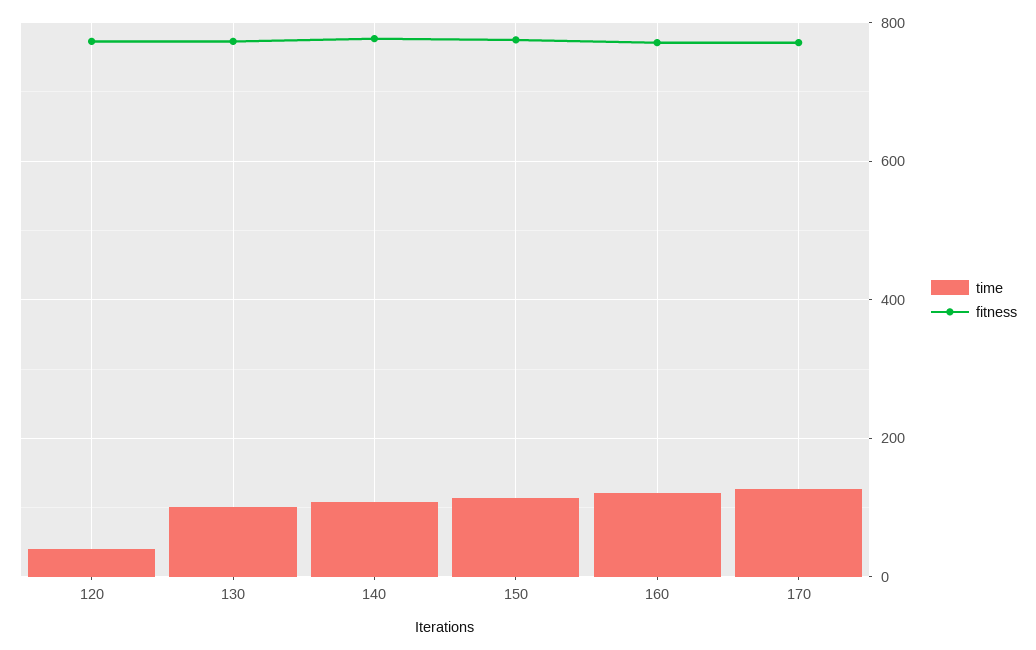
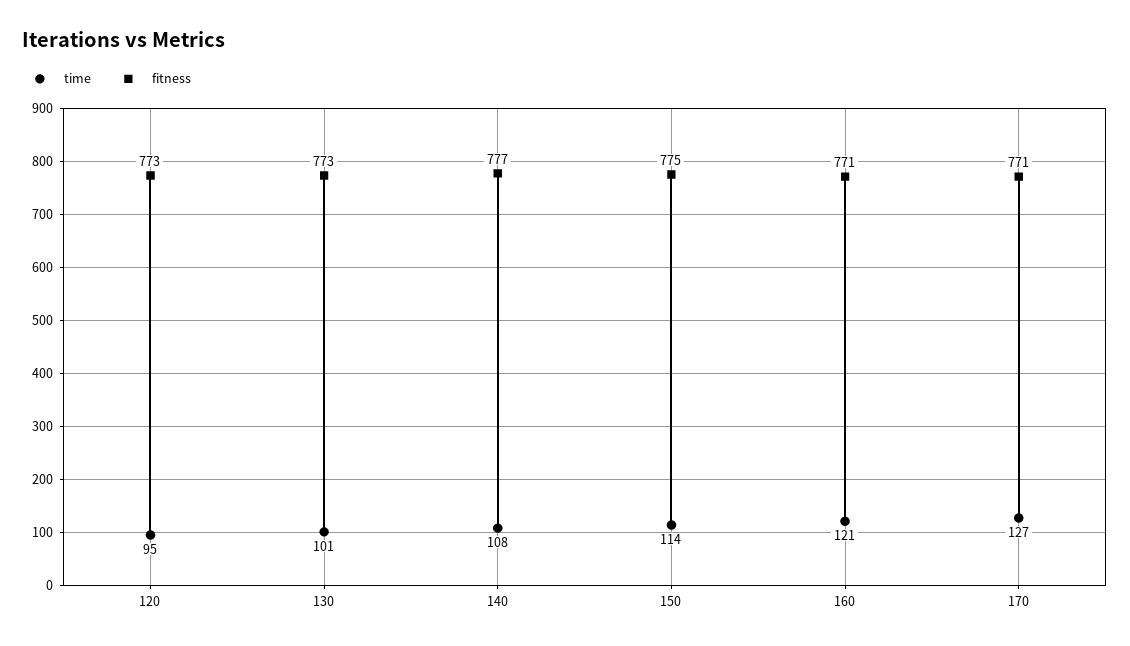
  {
    "time": {
-     "120": 40,
+     "120": 95,
      "130": 101,
      "140": 108,
      "150": 114,
      "160": 121,
      "170": 127
    },
    "fitness": {
      "120": 773,
      "130": 773,
      "140": 777,
      "150": 775,
      "160": 771,
      "170": 771
    }
  }

